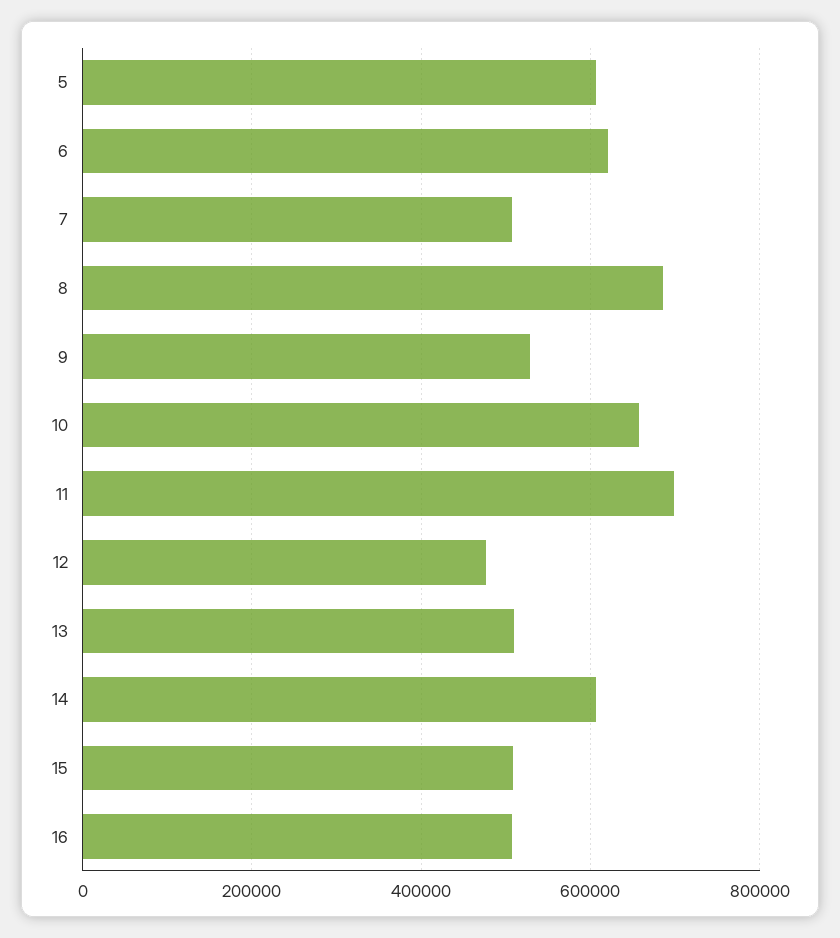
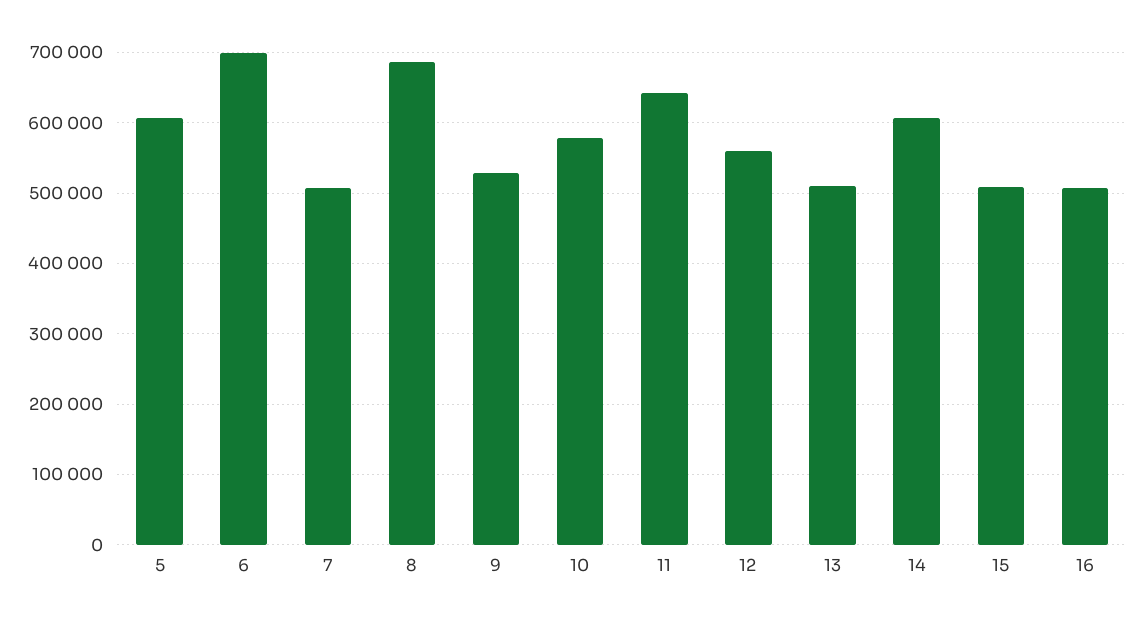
  {
    "5": 610000,
-   "6": 620000,
+   "6": 700000,
    "7": 510000,
    "8": 690000,
    "9": 530000,
-   "10": 660000,
+   "10": 580000,
-   "11": 700000,
+   "11": 640000,
-   "12": 480000,
+   "12": 560000,
    "13": 510000,
    "14": 610000,
    "15": 510000,
    "16": 510000
  }

